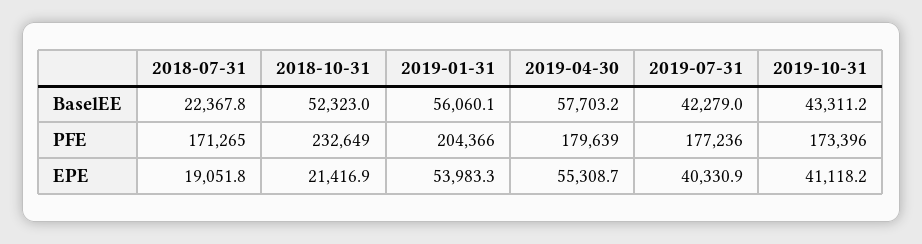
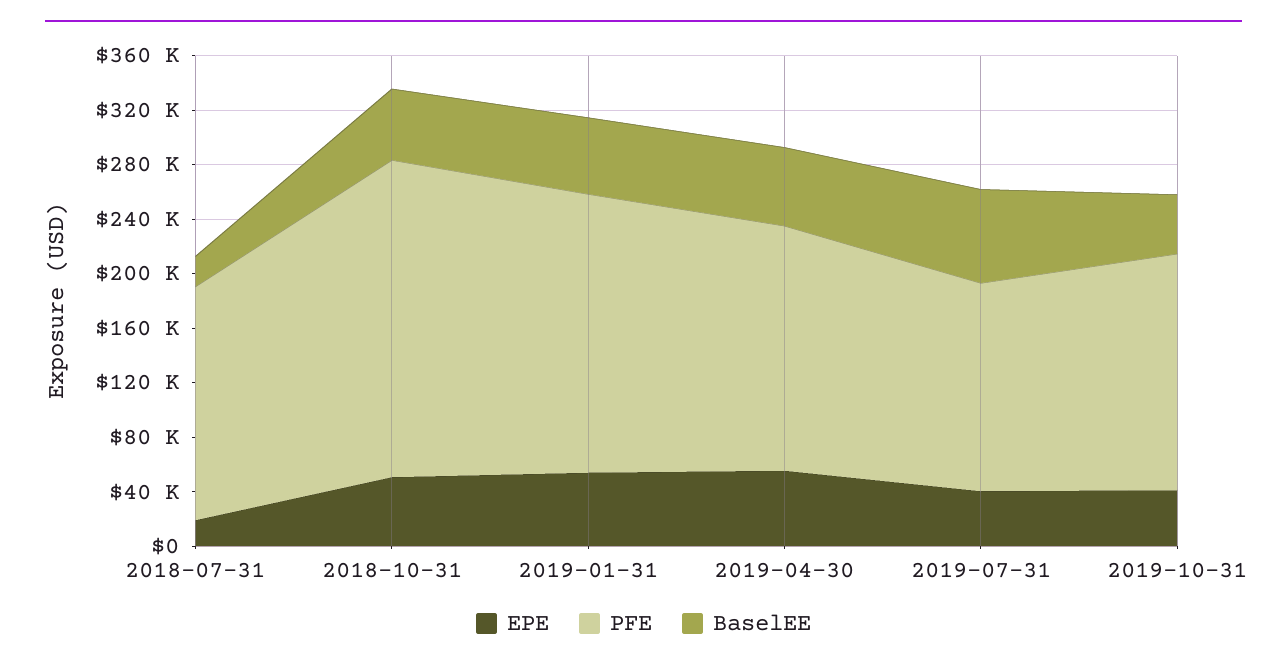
  {
    "BaselEE": {
      "2018-07-31": 22367.8,
      "2018-10-31": 52323,
      "2019-01-31": 56060.1,
      "2019-04-30": 57703.2,
-     "2019-07-31": 42279,
+     "2019-07-31": 70000,
      "2019-10-31": 43311.2
    },
    "PFE": {
      "2018-07-31": 171265,
      "2018-10-31": 232649,
      "2019-01-31": 204366,
      "2019-04-30": 179639,
-     "2019-07-31": 177236,
+     "2019-07-31": 150000,
      "2019-10-31": 173396
    },
    "EPE": {
      "2018-07-31": 19051.8,
-     "2018-10-31": 21416.9,
+     "2018-10-31": 50000,
      "2019-01-31": 53983.3,
      "2019-04-30": 55308.7,
      "2019-07-31": 40330.9,
      "2019-10-31": 41118.2
    }
  }

